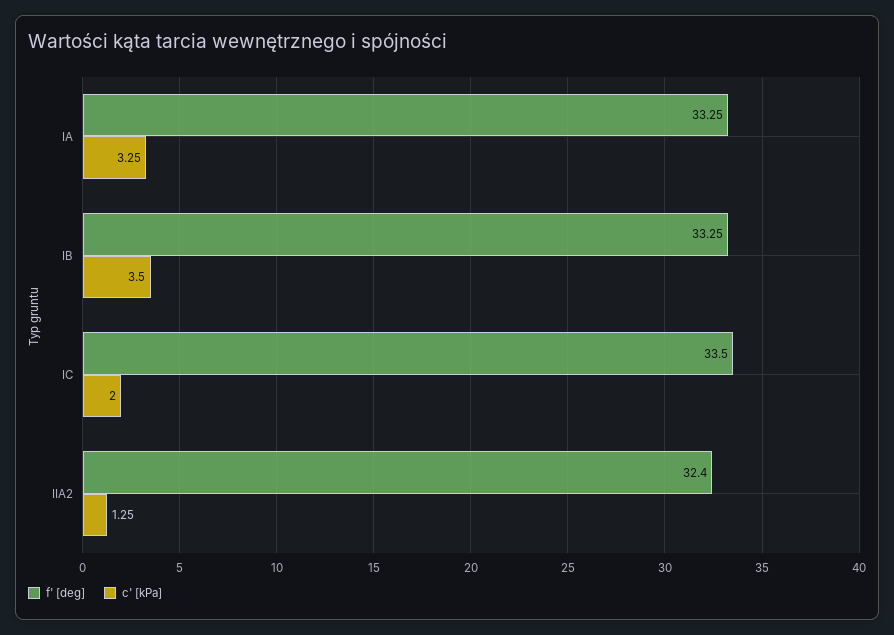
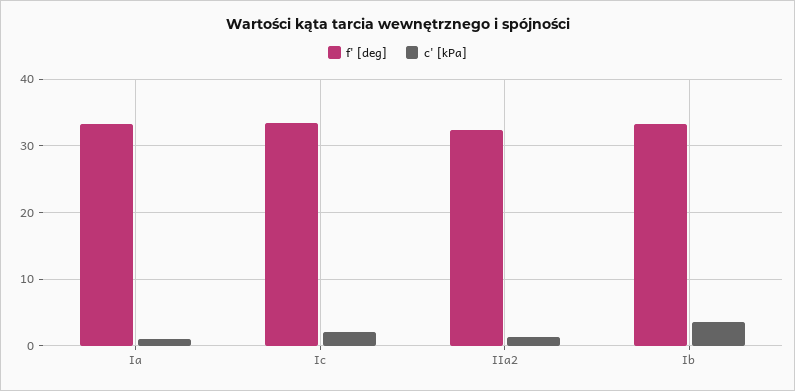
  {
    "f' [deg]": {
      "IA": 33.25,
      "IB": 33.25,
      "IC": 33.5,
      "IIA2": 32.4
    },
    "c' [kPa]": {
-     "IA": 3.25,
+     "IA": 1,
      "IB": 3.5,
      "IC": 2,
      "IIA2": 1.25
    }
  }

